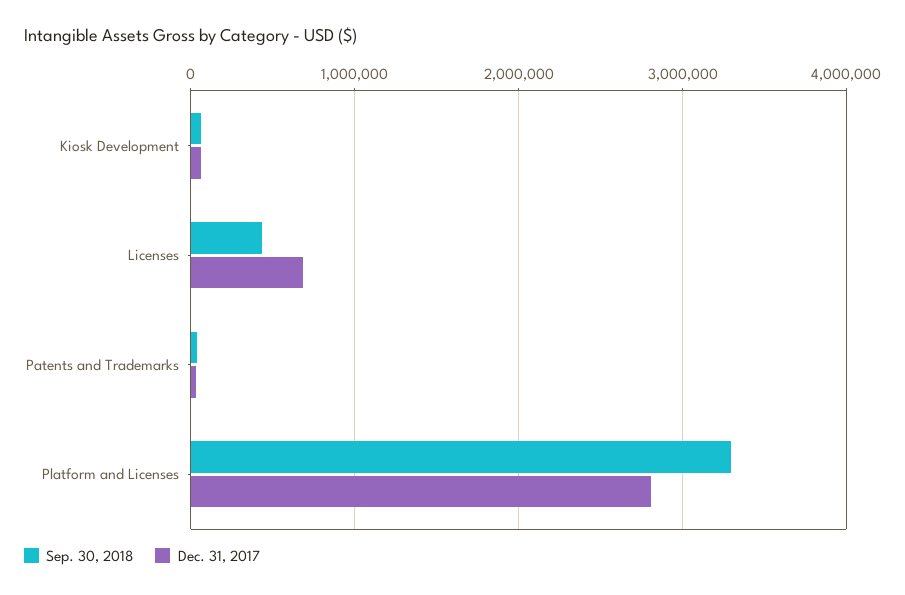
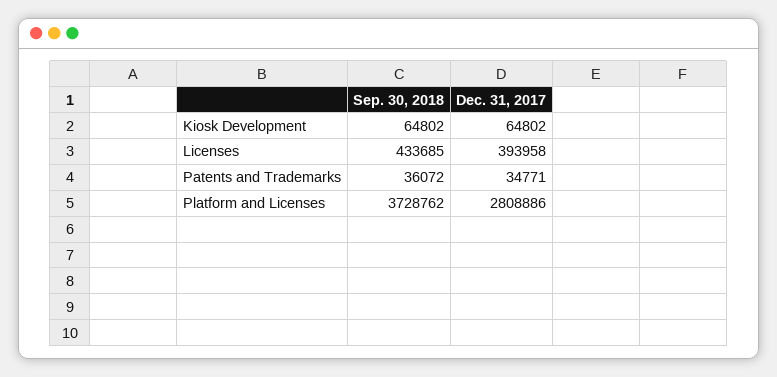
  {
    "Sep. 30, 2018": {
      "Kiosk Development": 64802,
      "Licenses": 433685,
      "Patents and Trademarks": 36072,
-     "Platform and Licenses": 3300000
+     "Platform and Licenses": 3728762
    },
    "Dec. 31, 2017": {
      "Kiosk Development": 64802,
-     "Licenses": 700000,
+     "Licenses": 393958,
      "Patents and Trademarks": 34771,
      "Platform and Licenses": 2808886
    }
  }

